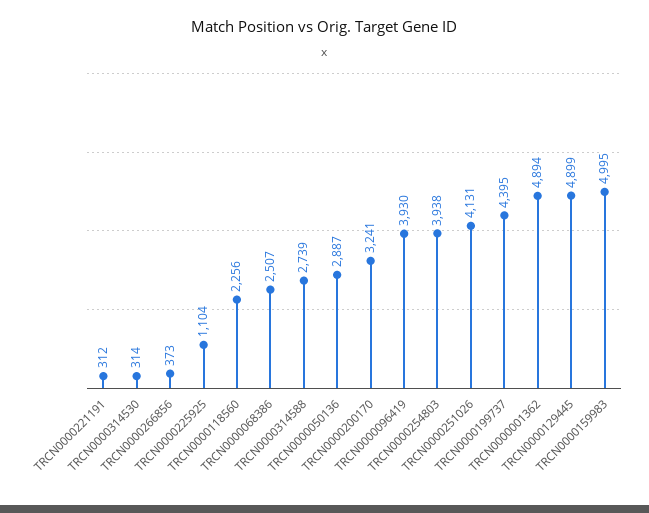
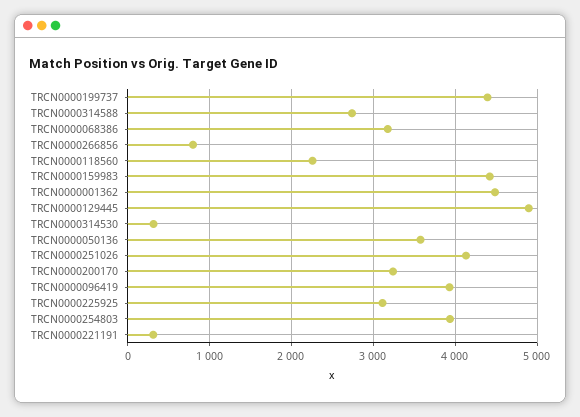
  {
    "TRCN0000221191": 312,
    "TRCN0000314530": 314,
-   "TRCN0000266856": 373,
+   "TRCN0000266856": 800,
-   "TRCN0000225925": 1104,
+   "TRCN0000225925": 3100,
    "TRCN0000118560": 2256,
-   "TRCN0000068386": 2507,
+   "TRCN0000068386": 3200,
    "TRCN0000314588": 2739,
-   "TRCN0000050136": 2887,
+   "TRCN0000050136": 3600,
    "TRCN0000200170": 3241,
    "TRCN0000096419": 3930,
    "TRCN0000254803": 3938,
    "TRCN0000251026": 4131,
    "TRCN0000199737": 4395,
-   "TRCN0000001362": 4894,
+   "TRCN0000001362": 4500,
    "TRCN0000129445": 4899,
-   "TRCN0000159983": 4995
+   "TRCN0000159983": 4400
  }

